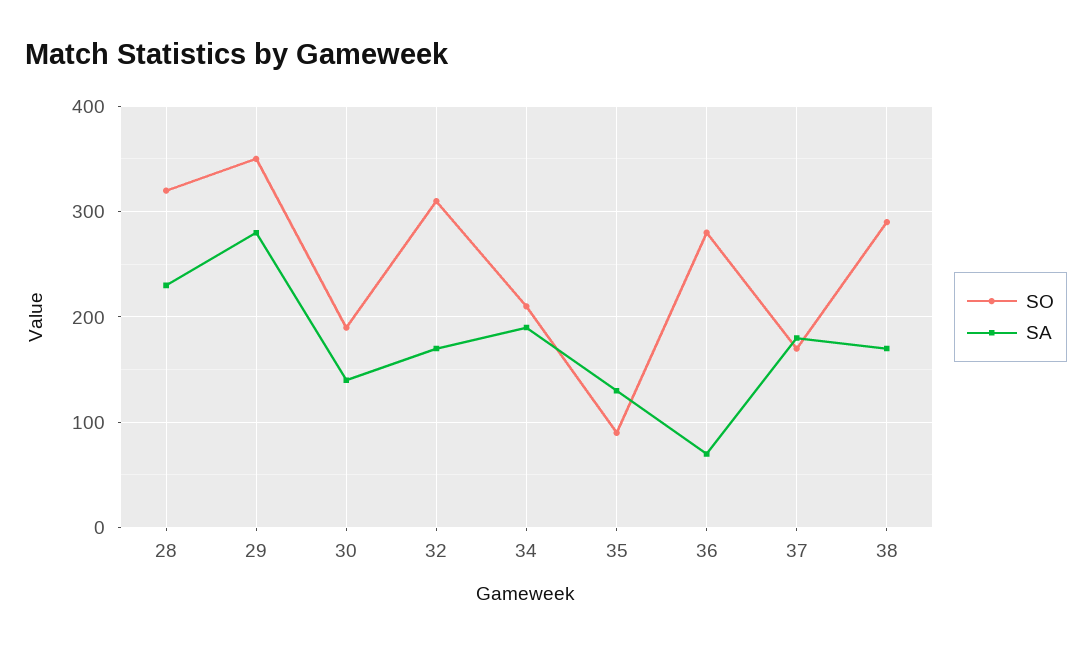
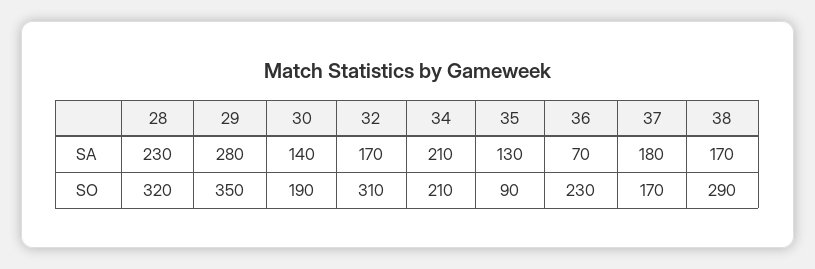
  {
    "SO": {
      "28": 320,
      "29": 350,
      "30": 190,
      "32": 310,
      "34": 210,
      "35": 90,
-     "36": 280,
+     "36": 230,
      "37": 170,
      "38": 290
    },
    "SA": {
      "28": 230,
      "29": 280,
      "30": 140,
      "32": 170,
-     "34": 190,
+     "34": 210,
      "35": 130,
      "36": 70,
      "37": 180,
      "38": 170
    }
  }

